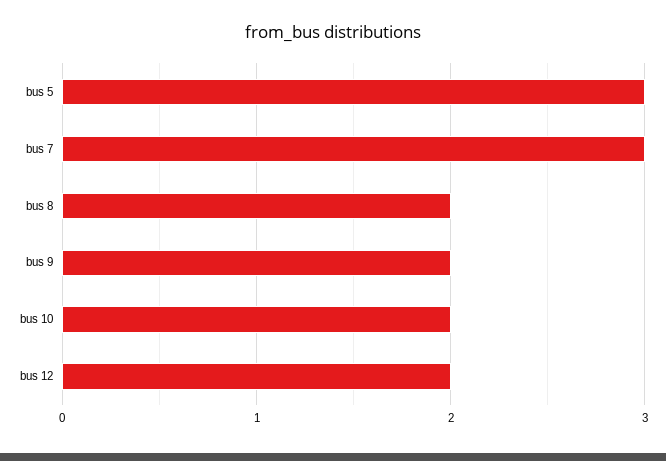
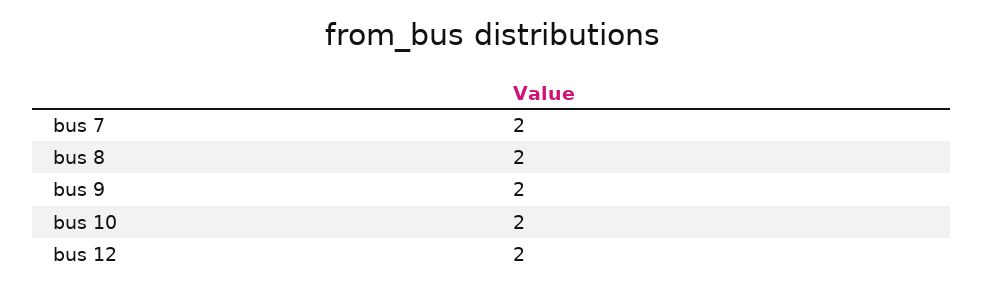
  {
-   "bus 5": 3,
-   "bus 7": 3,
+   "bus 7": 2,
    "bus 8": 2,
    "bus 9": 2,
    "bus 10": 2,
    "bus 12": 2
  }

